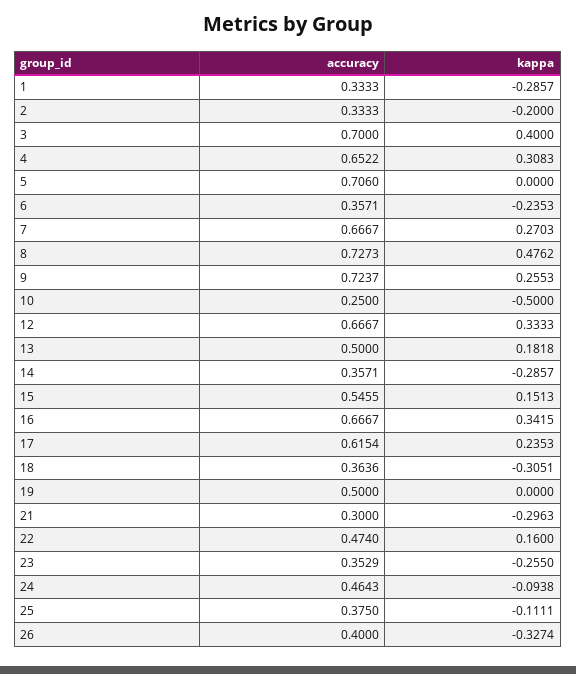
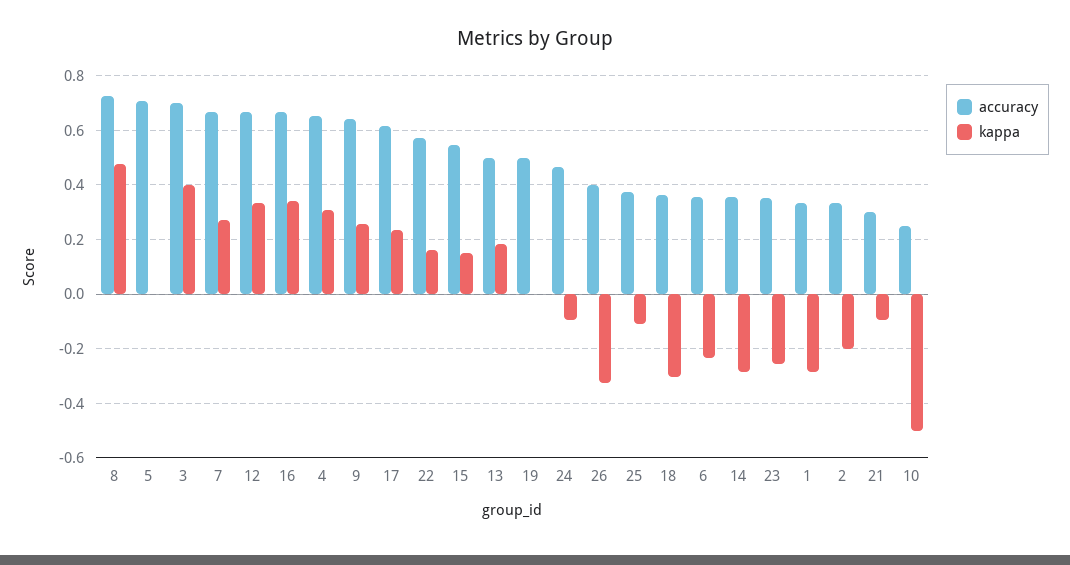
  {
    "accuracy": {
      "1": 0.3333,
      "2": 0.3333,
      "3": 0.7,
      "4": 0.6522,
      "5": 0.706,
      "6": 0.3571,
      "7": 0.6667,
      "8": 0.7273,
-     "9": 0.7237,
+     "9": 0.65,
      "10": 0.25,
      "12": 0.6667,
      "13": 0.5,
      "14": 0.3571,
      "15": 0.5455,
      "16": 0.6667,
      "17": 0.6154,
      "18": 0.3636,
      "19": 0.5,
      "21": 0.3,
-     "22": 0.474,
+     "22": 0.575,
      "23": 0.3529,
      "24": 0.4643,
      "25": 0.375,
      "26": 0.4
    },
    "kappa": {
      "1": -0.2857,
      "2": -0.2,
      "3": 0.4,
      "4": 0.3083,
      "5": 0,
      "6": -0.2353,
      "7": 0.2703,
      "8": 0.4762,
      "9": 0.2553,
      "10": -0.5,
      "12": 0.3333,
      "13": 0.1818,
      "14": -0.2857,
      "15": 0.1513,
      "16": 0.3415,
      "17": 0.2353,
      "18": -0.3051,
      "19": 0,
-     "21": -0.2963,
+     "21": -0.1,
      "22": 0.16,
      "23": -0.255,
      "24": -0.0938,
      "25": -0.1111,
      "26": -0.3274
    }
  }

